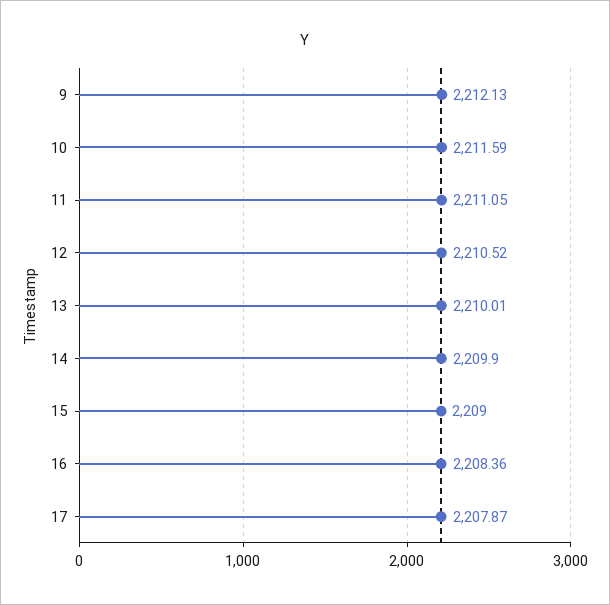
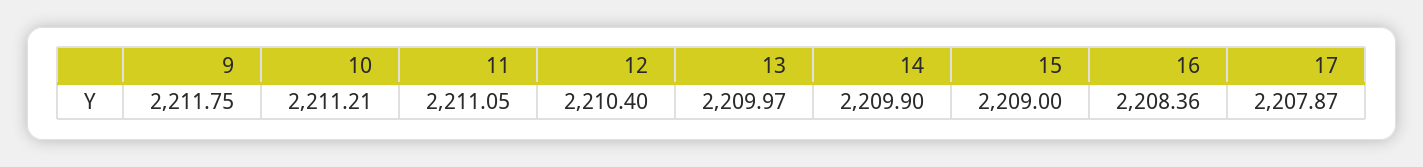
  {
-   "9": 2212.13,
+   "9": 2211.75,
-   "10": 2211.59,
+   "10": 2211.21,
    "11": 2211.05,
-   "12": 2210.52,
+   "12": 2210.4,
-   "13": 2210.01,
+   "13": 2209.97,
    "14": 2209.9,
    "15": 2209,
    "16": 2208.36,
    "17": 2207.87
  }

